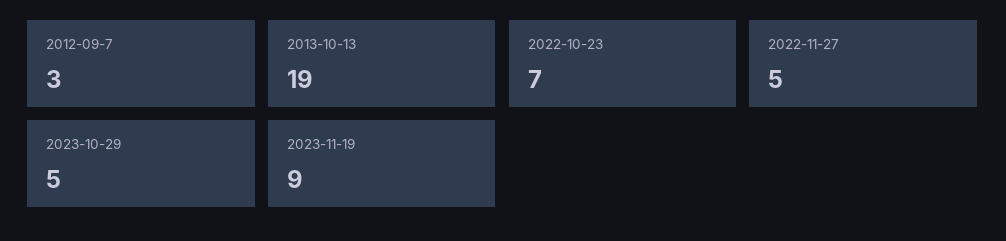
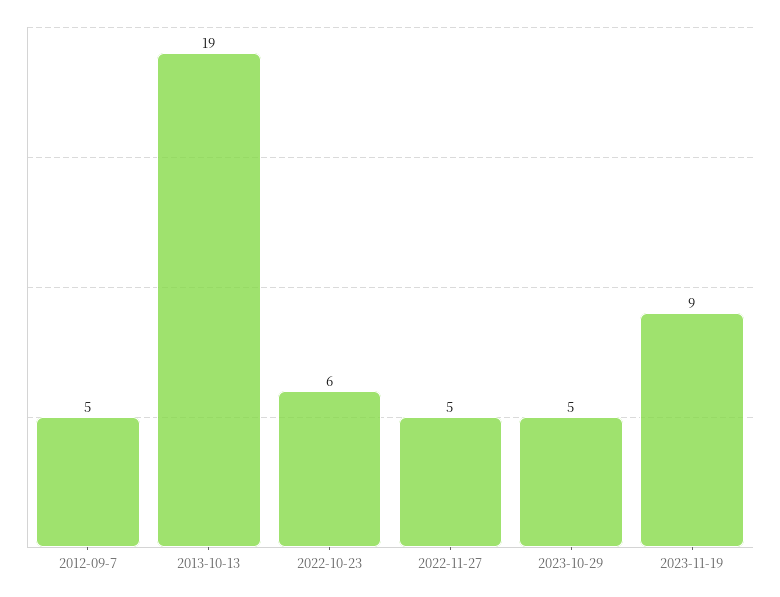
  {
-   "2012-09-7": 3,
+   "2012-09-7": 5,
    "2013-10-13": 19,
-   "2022-10-23": 7,
+   "2022-10-23": 6,
    "2022-11-27": 5,
    "2023-10-29": 5,
    "2023-11-19": 9
  }

